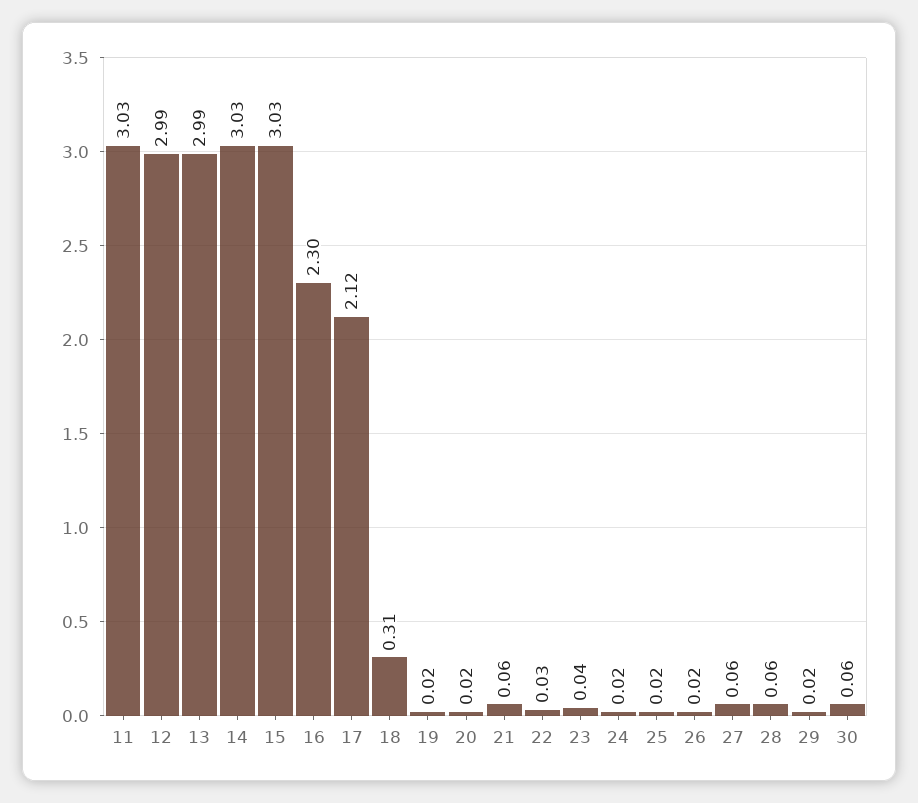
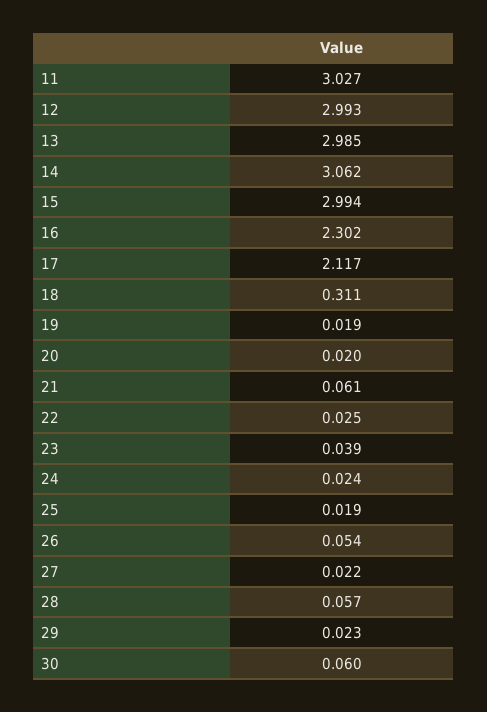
  {
    "11": 3.027,
    "12": 2.993,
    "13": 2.985,
-   "14": 3.03,
+   "14": 3.062,
-   "15": 3.03,
+   "15": 2.994,
    "16": 2.302,
    "17": 2.117,
    "18": 0.311,
    "19": 0.019,
    "20": 0.02,
    "21": 0.061,
    "22": 0.025,
    "23": 0.039,
    "24": 0.024,
    "25": 0.019,
-   "26": 0.02,
+   "26": 0.054,
-   "27": 0.06,
+   "27": 0.022,
    "28": 0.057,
    "29": 0.023,
    "30": 0.06
  }

